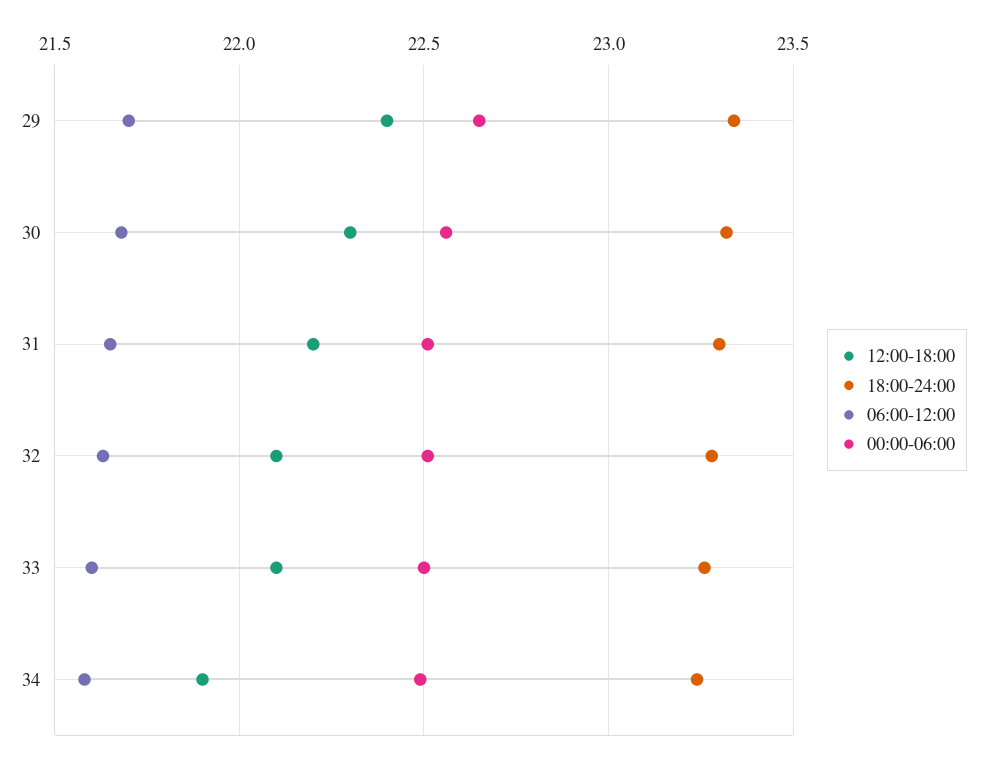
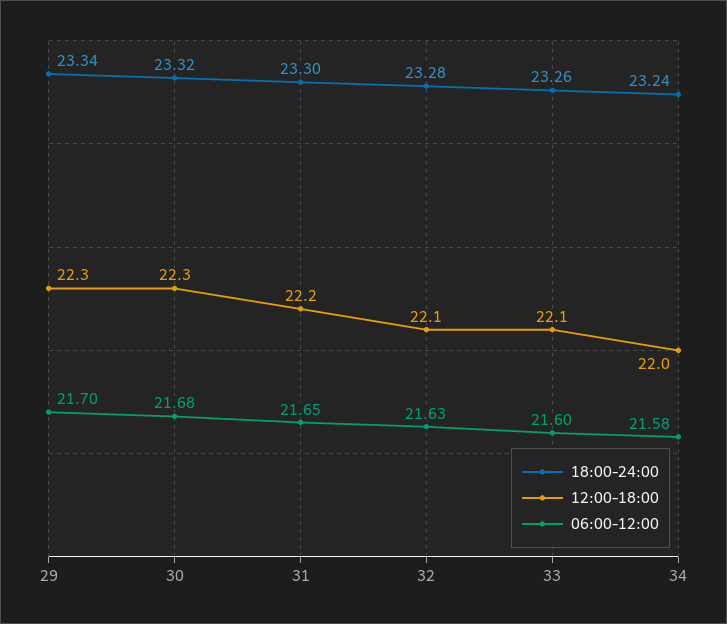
  {
    "12:00-18:00": {
-     "29": 22.4,
+     "29": 22.3,
      "30": 22.3,
      "31": 22.2,
      "32": 22.1,
      "33": 22.1,
-     "34": 21.9
+     "34": 22
    },
    "18:00-24:00": {
      "29": 23.34,
      "30": 23.32,
      "31": 23.3,
      "32": 23.28,
      "33": 23.26,
      "34": 23.24
    },
    "06:00-12:00": {
      "29": 21.7,
      "30": 21.68,
      "31": 21.65,
      "32": 21.63,
      "33": 21.6,
      "34": 21.58
-   },
+   }
-   "00:00-06:00": {
-     "29": 22.65,
-     "30": 22.55,
-     "31": 22.5,
-     "32": 22.5,
-     "33": 22.5,
-     "34": 22.5
-   }
  }

